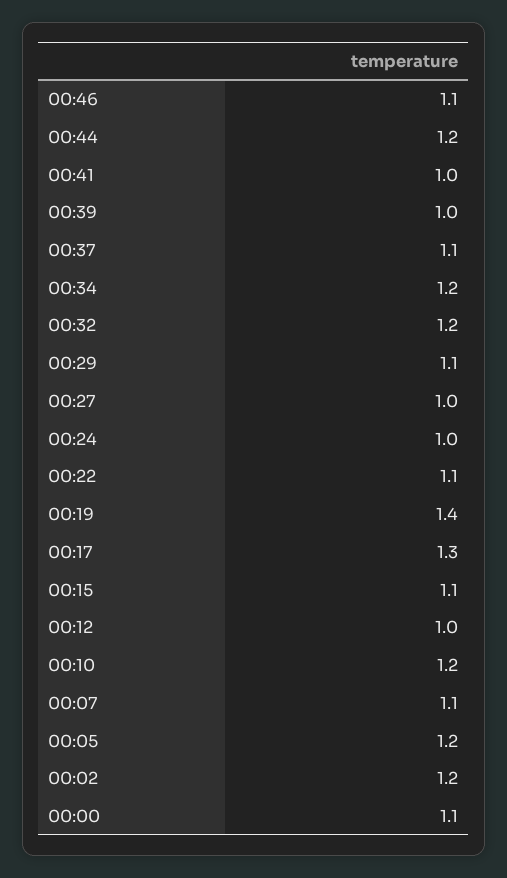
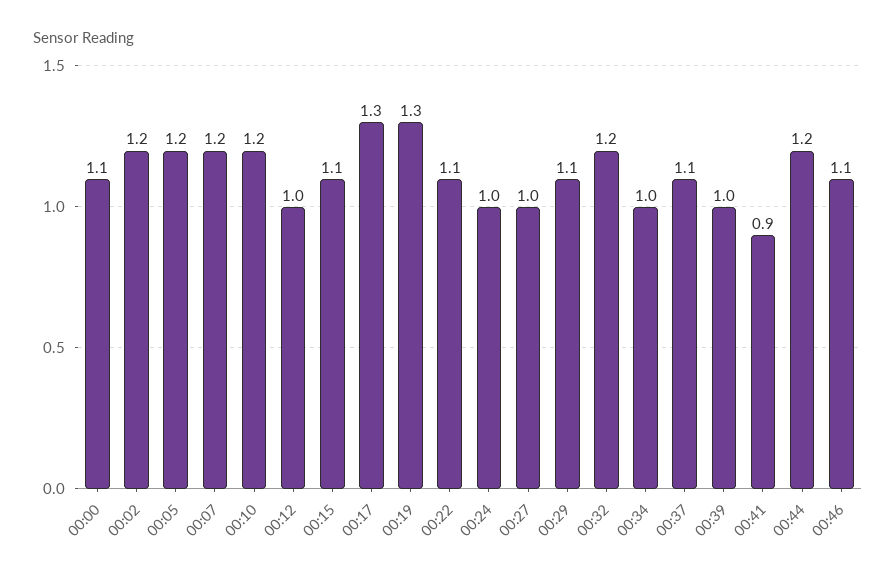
  {
    "00:46": 1.1,
    "00:44": 1.2,
-   "00:41": 1,
+   "00:41": 0.9,
    "00:39": 1,
    "00:37": 1.1,
-   "00:34": 1.2,
+   "00:34": 1,
    "00:32": 1.2,
    "00:29": 1.1,
    "00:27": 1,
    "00:24": 1,
    "00:22": 1.1,
-   "00:19": 1.4,
+   "00:19": 1.3,
    "00:17": 1.3,
    "00:15": 1.1,
    "00:12": 1,
    "00:10": 1.2,
-   "00:07": 1.1,
+   "00:07": 1.2,
    "00:05": 1.2,
    "00:02": 1.2,
    "00:00": 1.1
  }

